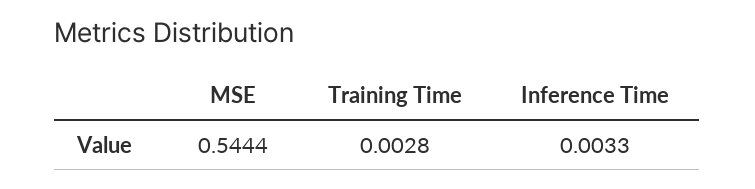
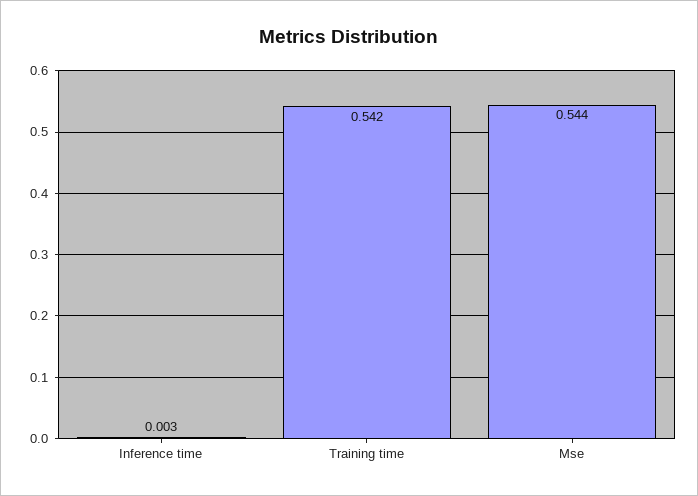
  {
    "MSE": 0.5444,
-   "Training Time": 0.0028,
+   "Training Time": 0.542,
    "Inference Time": 0.0033
  }

